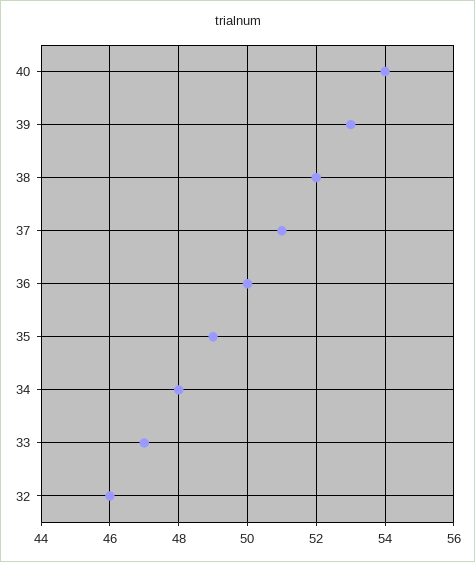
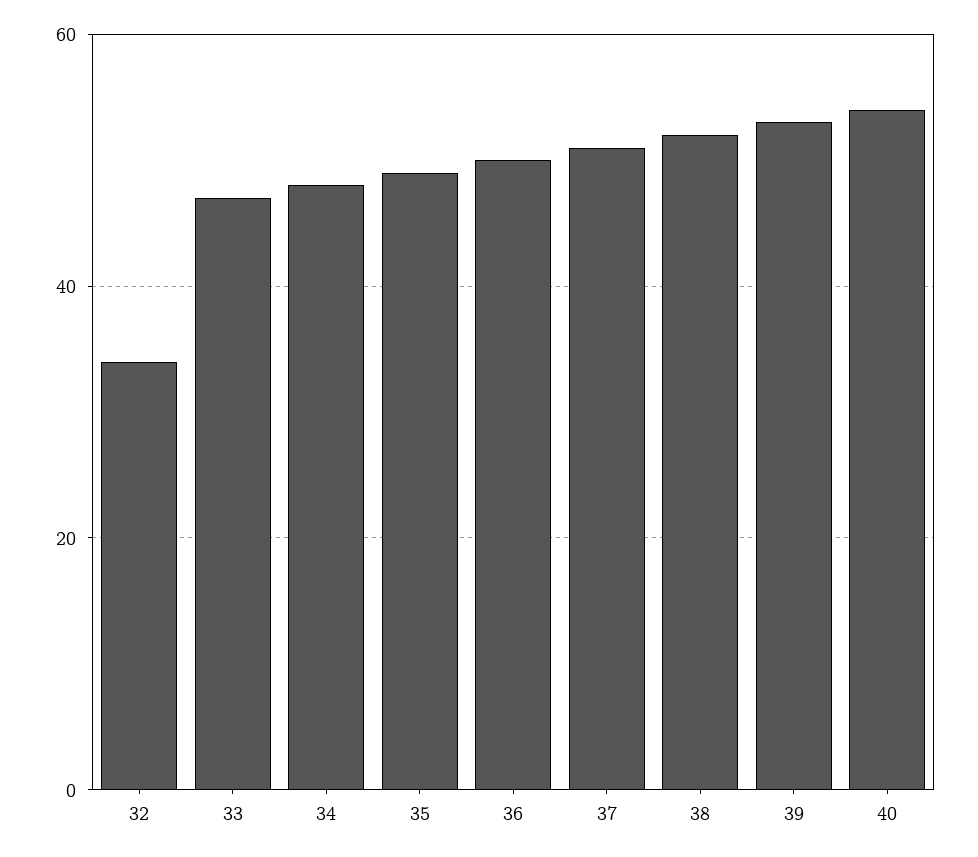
  {
    "40": 54,
    "39": 53,
    "38": 52,
    "37": 51,
    "36": 50,
    "35": 49,
    "34": 48,
    "33": 47,
-   "32": 46
+   "32": 35
  }

